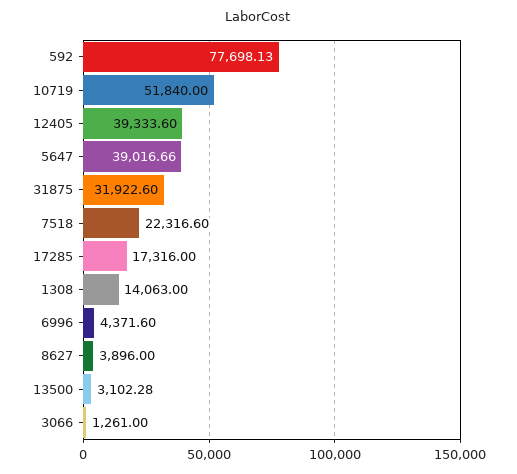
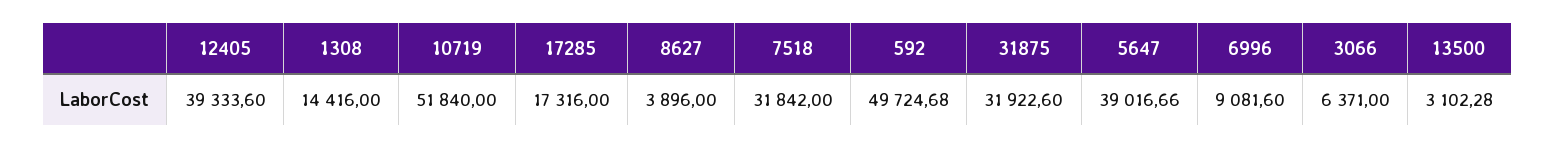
  {
-   "592": 77698.13,
+   "592": 49724.68,
    "10719": 51840,
    "12405": 39333.6,
    "5647": 39016.66,
    "31875": 31922.6,
-   "7518": 22316.6,
+   "7518": 31842,
    "17285": 17316,
-   "1308": 14063,
+   "1308": 14416,
-   "6996": 4371.6,
+   "6996": 9081.6,
    "8627": 3896,
    "13500": 3102.28,
-   "3066": 1261
+   "3066": 6371
  }

